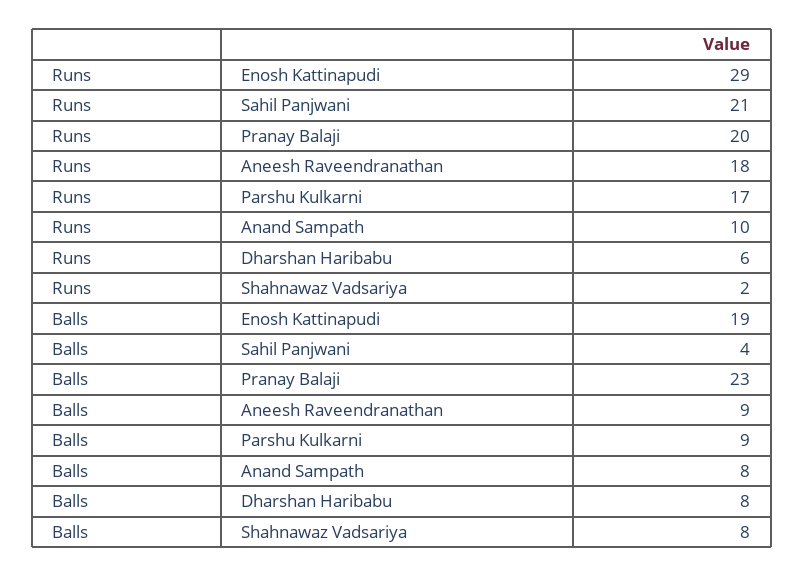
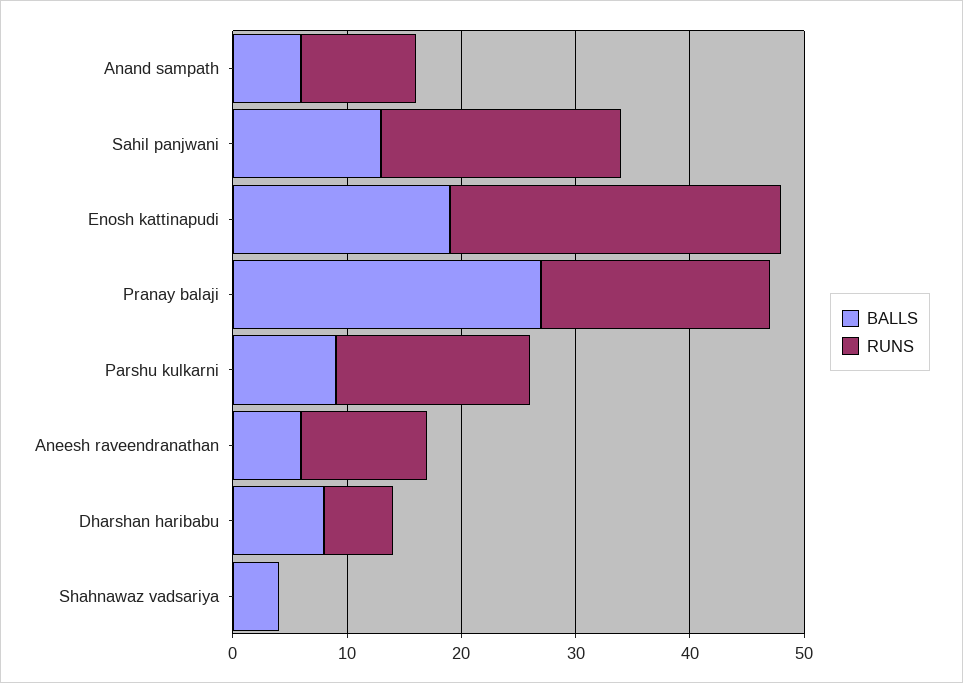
  {
    "Runs": {
      "Enosh Kattinapudi": 29,
      "Sahil Panjwani": 21,
      "Pranay Balaji": 20,
-     "Aneesh Raveendranathan": 18,
+     "Aneesh Raveendranathan": 11,
      "Parshu Kulkarni": 17,
      "Anand Sampath": 10,
      "Dharshan Haribabu": 6,
-     "Shahnawaz Vadsariya": 2
+     "Shahnawaz Vadsariya": 0
    },
    "Balls": {
      "Enosh Kattinapudi": 19,
-     "Sahil Panjwani": 4,
+     "Sahil Panjwani": 13,
-     "Pranay Balaji": 23,
+     "Pranay Balaji": 27,
-     "Aneesh Raveendranathan": 9,
+     "Aneesh Raveendranathan": 6,
      "Parshu Kulkarni": 9,
-     "Anand Sampath": 8,
+     "Anand Sampath": 6,
      "Dharshan Haribabu": 8,
-     "Shahnawaz Vadsariya": 8
+     "Shahnawaz Vadsariya": 4
    }
  }

